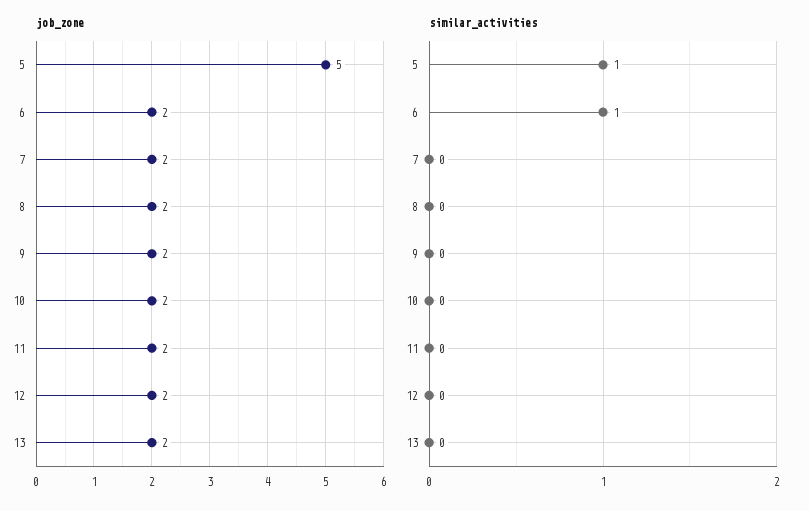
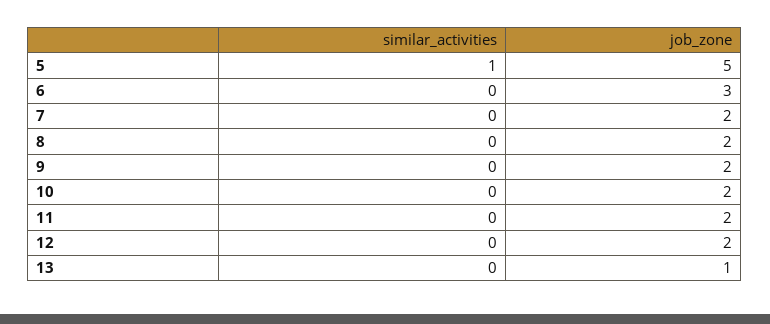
  {
    "job_zone": {
      "5": 5,
-     "6": 2,
+     "6": 3,
      "7": 2,
      "8": 2,
      "9": 2,
      "10": 2,
      "11": 2,
      "12": 2,
-     "13": 2
+     "13": 1
    },
    "similar_activities": {
      "5": 1,
-     "6": 1,
+     "6": 0,
      "7": 0,
      "8": 0,
      "9": 0,
      "10": 0,
      "11": 0,
      "12": 0,
      "13": 0
    }
  }

